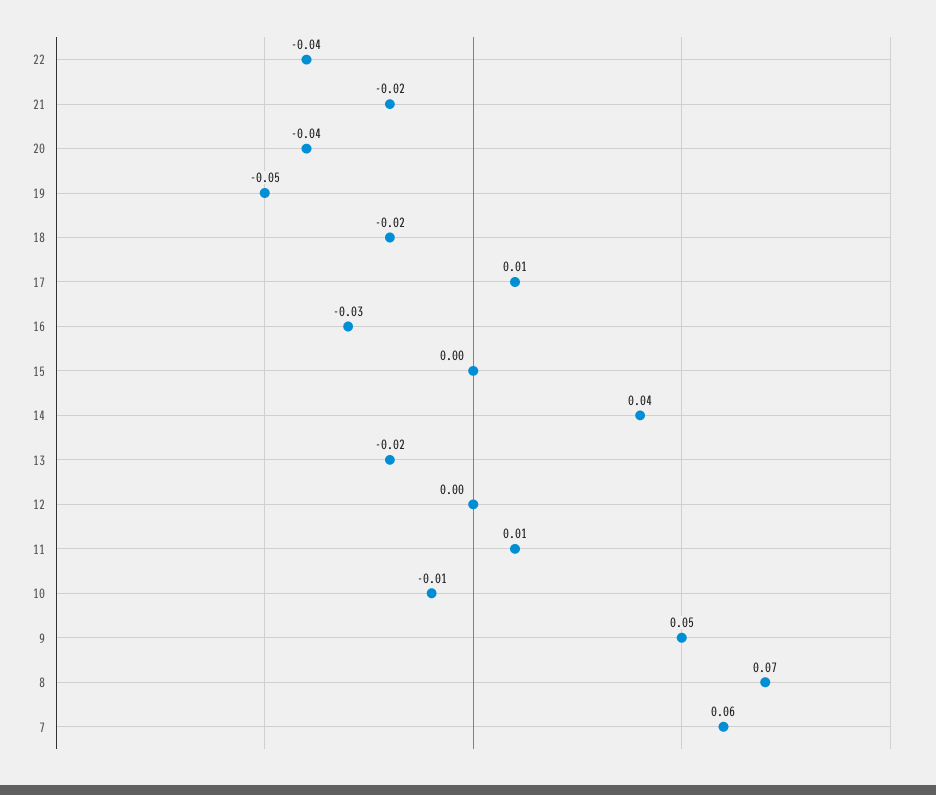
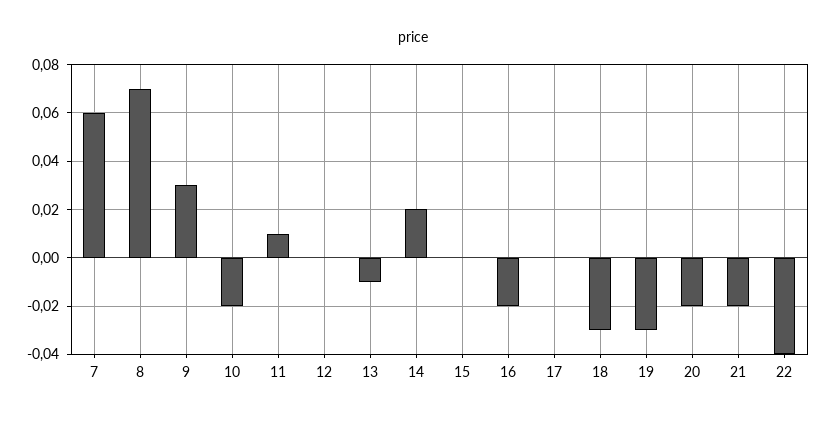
  {
    "22": -0.04,
    "21": -0.02,
-   "20": -0.04,
+   "20": -0.02,
-   "19": -0.05,
+   "19": -0.03,
-   "18": -0.02,
+   "18": -0.03,
-   "17": 0.01,
+   "17": 0,
-   "16": -0.03,
+   "16": -0.02,
    "15": 0,
-   "14": 0.04,
+   "14": 0.02,
-   "13": -0.02,
+   "13": -0.01,
    "12": 0,
    "11": 0.01,
-   "10": -0.01,
+   "10": -0.02,
-   "9": 0.05,
+   "9": 0.03,
    "8": 0.07,
    "7": 0.06
  }

